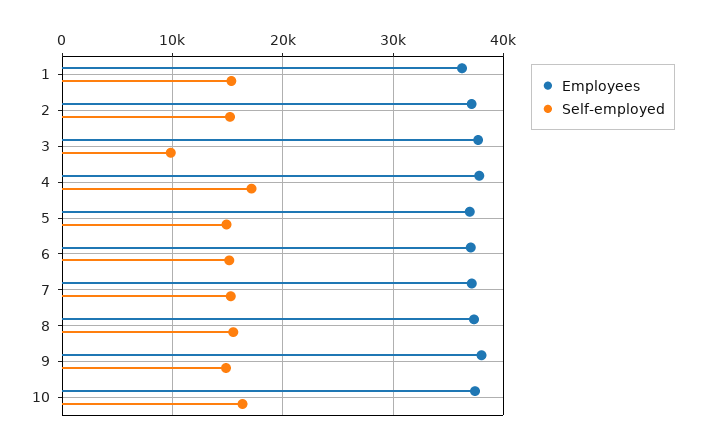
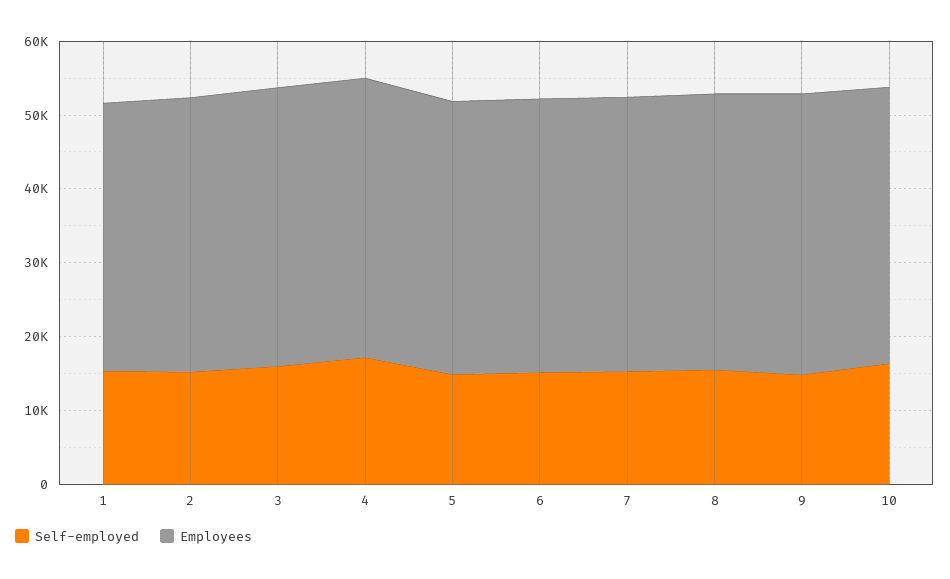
  {
    "Employees": {
      "1": 36000,
      "2": 37000,
      "3": 38000,
      "4": 38000,
      "5": 37000,
      "6": 37000,
      "7": 37000,
      "8": 37000,
      "9": 38000,
      "10": 37000
    },
    "Self-employed": {
      "1": 15000,
      "2": 15000,
-     "3": 10000,
+     "3": 16000,
      "4": 17000,
      "5": 15000,
      "6": 15000,
      "7": 15000,
      "8": 16000,
      "9": 15000,
      "10": 16000
    }
  }

